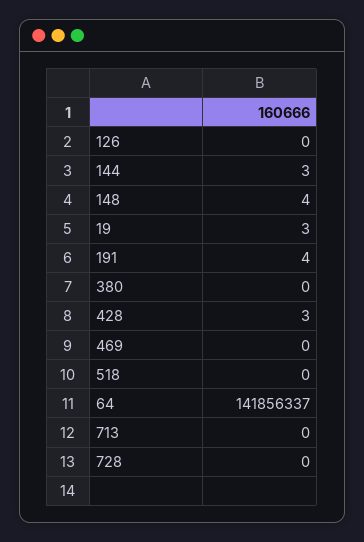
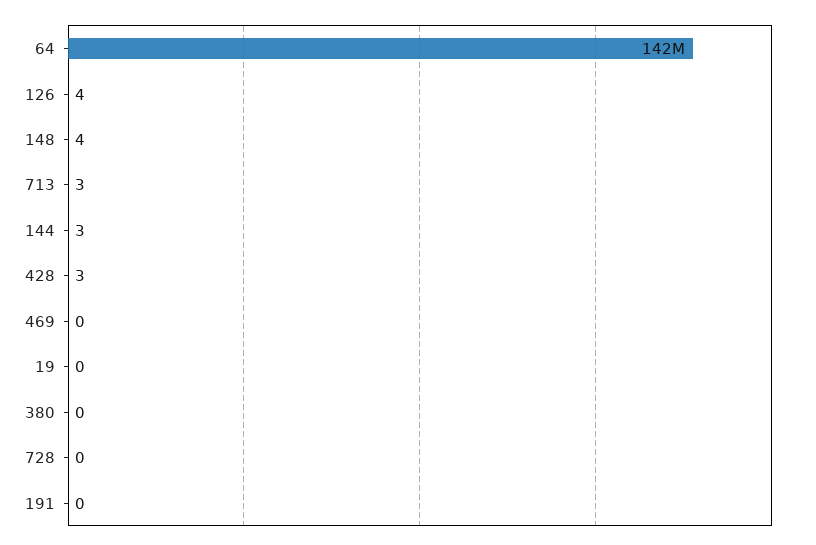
  {
-   "126": 0,
+   "126": 4,
    "144": 3,
    "148": 4,
-   "19": 3,
+   "19": 0,
-   "191": 4,
+   "191": 0,
    "380": 0,
    "428": 3,
    "469": 0,
-   "518": 0,
    "64": 141856337,
-   "713": 0,
+   "713": 3,
    "728": 0
  }

